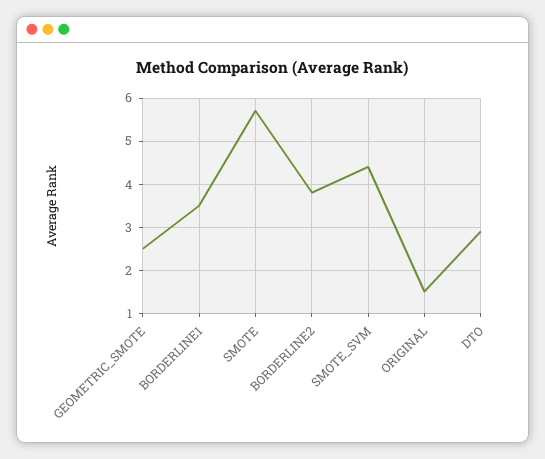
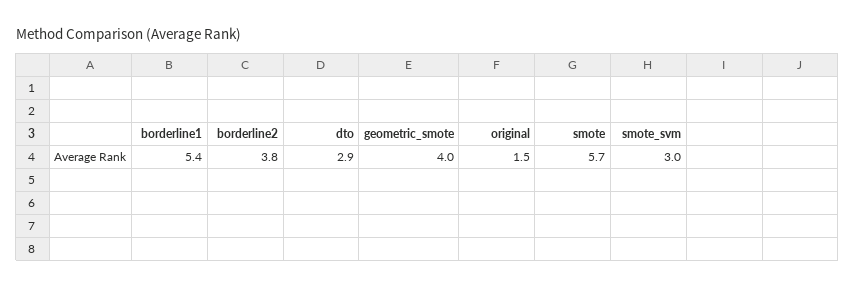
  {
-   "GEOMETRIC_SMOTE": 2.5,
+   "GEOMETRIC_SMOTE": 4,
-   "BORDERLINE1": 3.5,
+   "BORDERLINE1": 5.4,
    "SMOTE": 5.7,
    "BORDERLINE2": 3.8,
-   "SMOTE_SVM": 4.5,
+   "SMOTE_SVM": 3,
    "ORIGINAL": 1.5,
    "DTO": 2.9
  }

